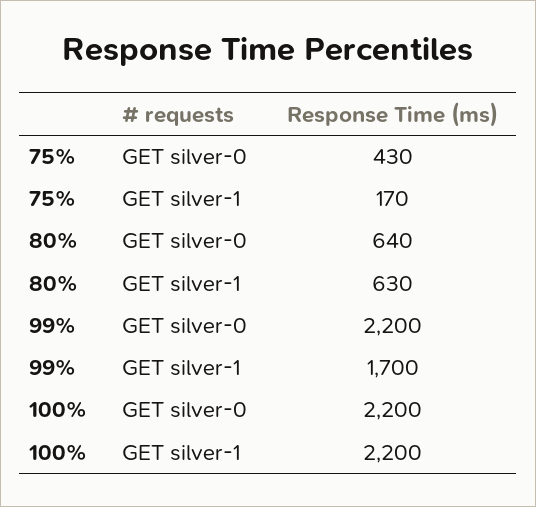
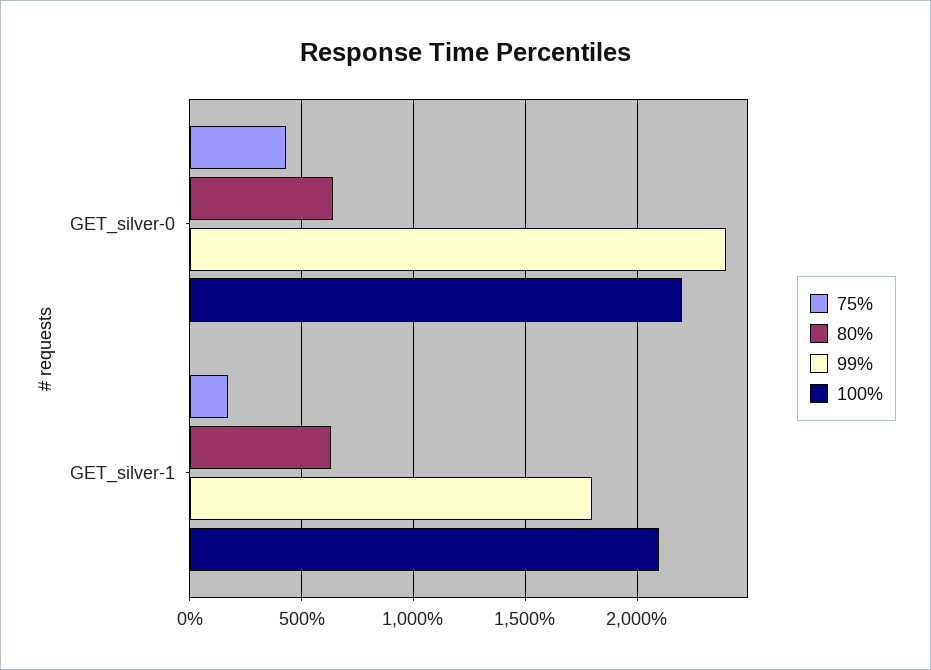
  {
    "75%": {
      "GET silver-0": 430,
      "GET silver-1": 170
    },
    "80%": {
      "GET silver-0": 640,
      "GET silver-1": 630
    },
    "99%": {
-     "GET silver-0": 2200,
+     "GET silver-0": 2400,
-     "GET silver-1": 1700
+     "GET silver-1": 1800
    },
    "100%": {
      "GET silver-0": 2200,
-     "GET silver-1": 2200
+     "GET silver-1": 2100
    }
  }

